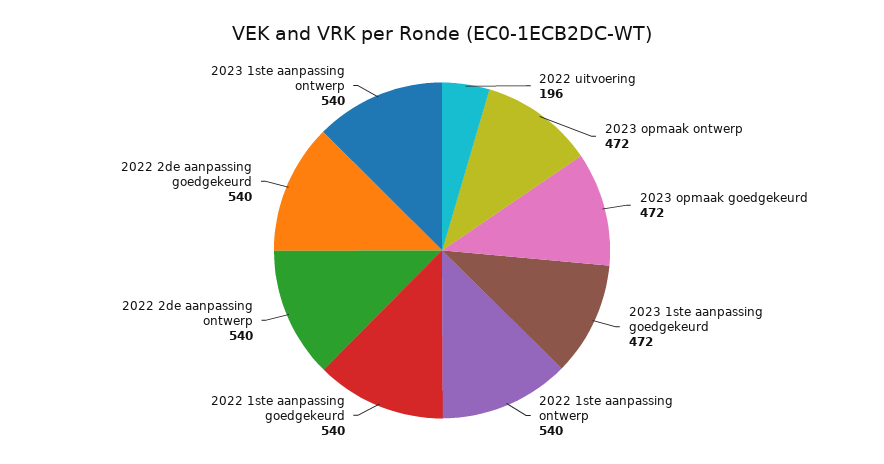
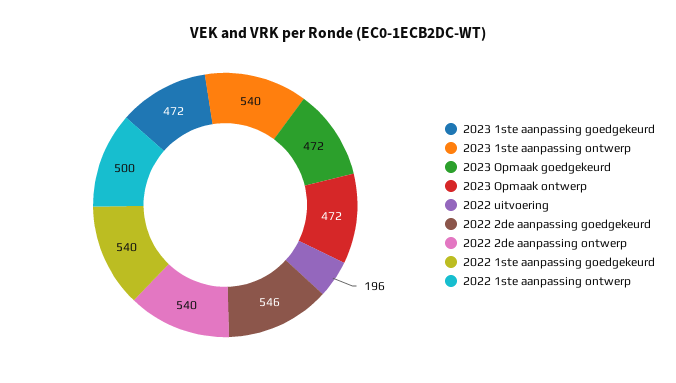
  {
    "2022 uitvoering": 196,
    "2023 opmaak ontwerp": 472,
    "2023 opmaak goedgekeurd": 472,
    "2023 1ste aanpassing goedgekeurd": 472,
-   "2022 1ste aanpassing ontwerp": 540,
+   "2022 1ste aanpassing ontwerp": 500,
    "2022 1ste aanpassing goedgekeurd": 540,
    "2022 2de aanpassing ontwerp": 540,
-   "2022 2de aanpassing goedgekeurd": 540,
+   "2022 2de aanpassing goedgekeurd": 546,
    "2023 1ste aanpassing ontwerp": 540
  }

